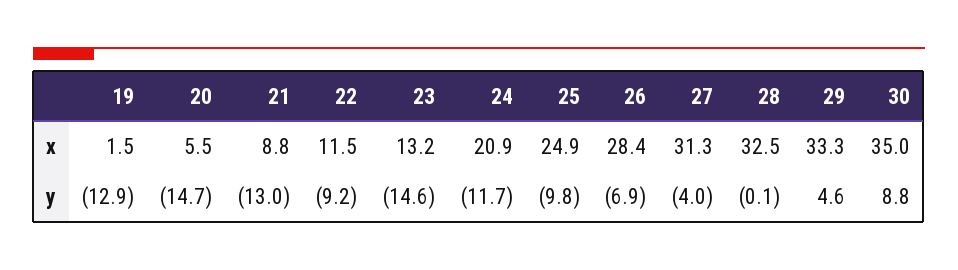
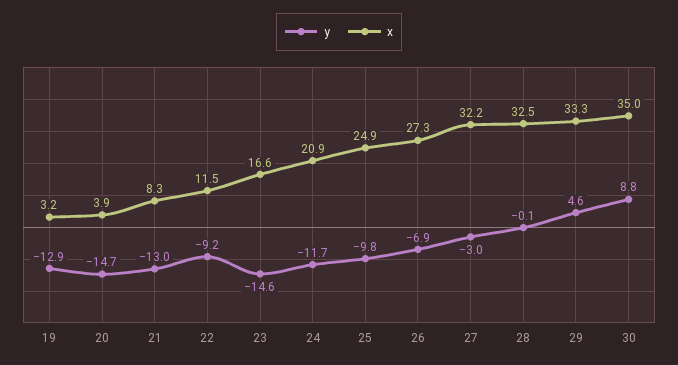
  {
    "x": {
-     "19": 1.5,
+     "19": 3.2,
-     "20": 5.5,
+     "20": 3.9,
-     "21": 8.8,
+     "21": 8.3,
      "22": 11.5,
-     "23": 13.2,
+     "23": 16.6,
      "24": 20.9,
      "25": 24.9,
-     "26": 28.4,
+     "26": 27.3,
-     "27": 31.3,
+     "27": 32.2,
      "28": 32.5,
      "29": 33.3,
      "30": 35
    },
    "y": {
      "19": -12.9,
      "20": -14.7,
      "21": -13,
      "22": -9.2,
      "23": -14.6,
      "24": -11.7,
      "25": -9.8,
      "26": -6.9,
-     "27": -4,
+     "27": -3,
      "28": -0.1,
      "29": 4.6,
      "30": 8.8
    }
  }

